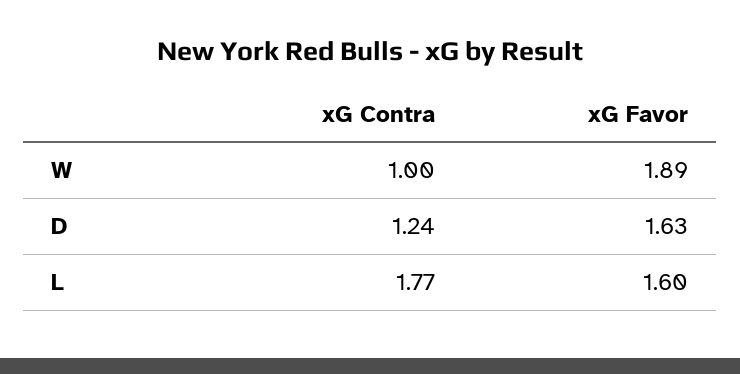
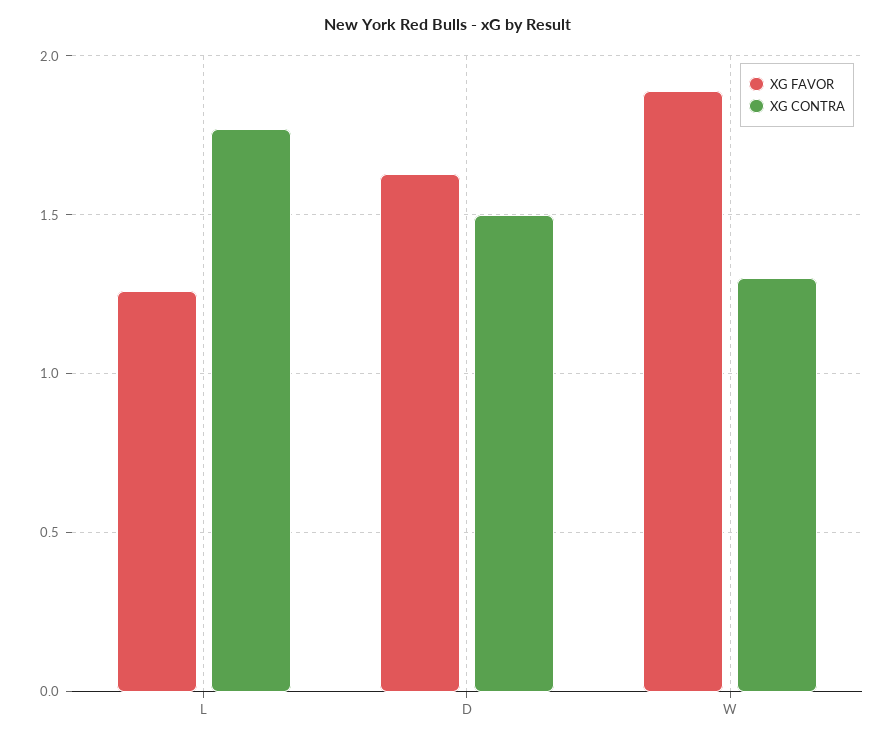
  {
    "xG Contra": {
-     "W": 1,
+     "W": 1.3,
-     "D": 1.24,
+     "D": 1.5,
      "L": 1.77
    },
    "xG Favor": {
      "W": 1.89,
      "D": 1.63,
-     "L": 1.6
+     "L": 1.25
    }
  }

